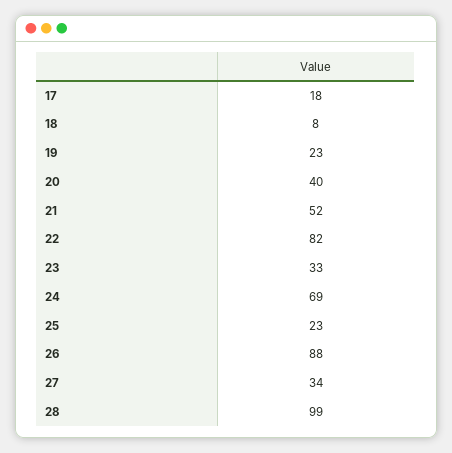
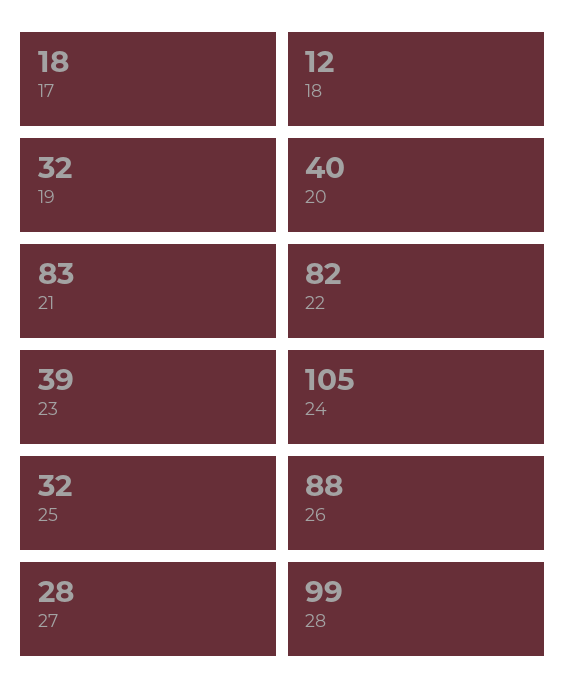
  {
    "17": 18,
-   "18": 8,
+   "18": 12,
-   "19": 23,
+   "19": 32,
    "20": 40,
-   "21": 52,
+   "21": 83,
    "22": 82,
-   "23": 33,
+   "23": 39,
-   "24": 69,
+   "24": 105,
-   "25": 23,
+   "25": 32,
    "26": 88,
-   "27": 34,
+   "27": 28,
    "28": 99
  }

